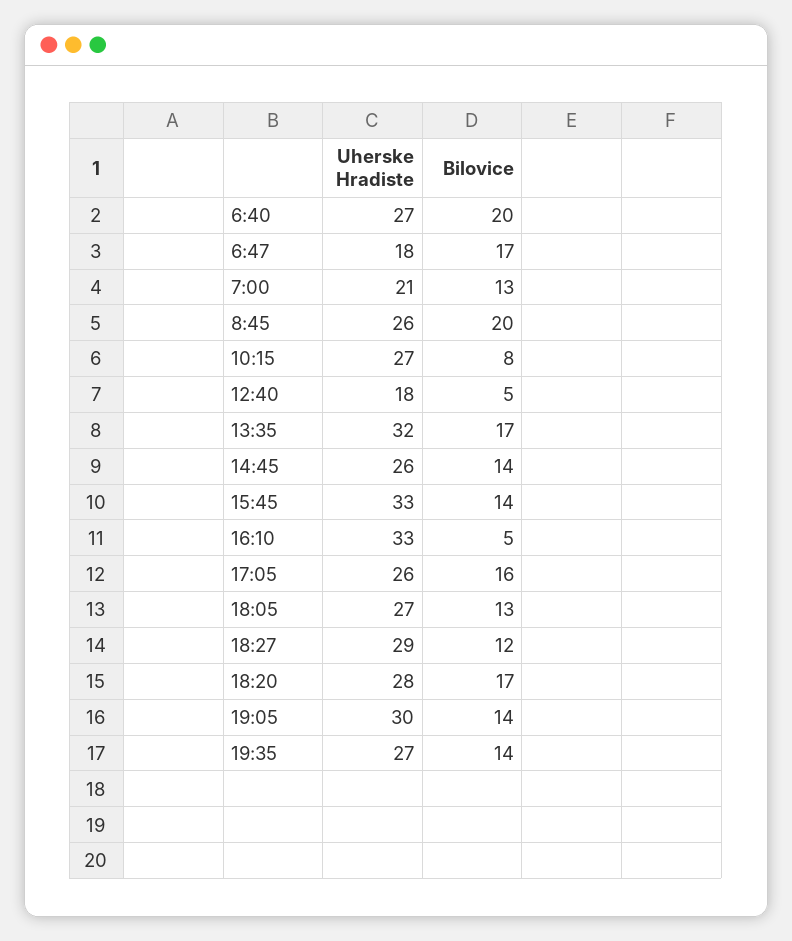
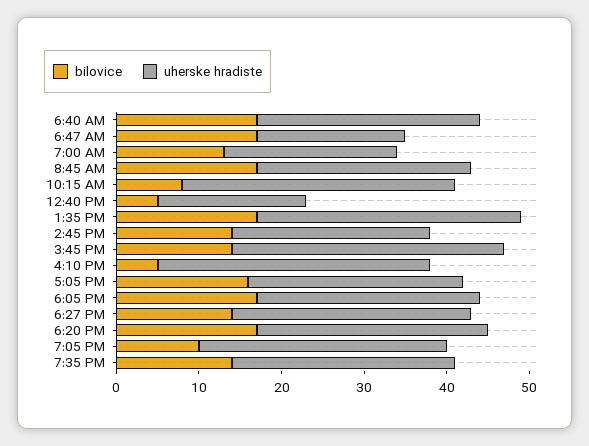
  {
    "Uherske Hradiste": {
      "6:40": 27,
      "6:47": 18,
      "7:00": 21,
      "8:45": 26,
-     "10:15": 27,
+     "10:15": 33,
      "12:40": 18,
      "13:35": 32,
-     "14:45": 26,
+     "14:45": 24,
      "15:45": 33,
      "16:10": 33,
      "17:05": 26,
      "18:05": 27,
      "18:27": 29,
      "18:20": 28,
      "19:05": 30,
      "19:35": 27
    },
    "Bilovice": {
-     "6:40": 20,
+     "6:40": 17,
      "6:47": 17,
      "7:00": 13,
-     "8:45": 20,
+     "8:45": 17,
      "10:15": 8,
      "12:40": 5,
      "13:35": 17,
      "14:45": 14,
      "15:45": 14,
      "16:10": 5,
      "17:05": 16,
-     "18:05": 13,
+     "18:05": 17,
-     "18:27": 12,
+     "18:27": 14,
      "18:20": 17,
-     "19:05": 14,
+     "19:05": 10,
      "19:35": 14
    }
  }

